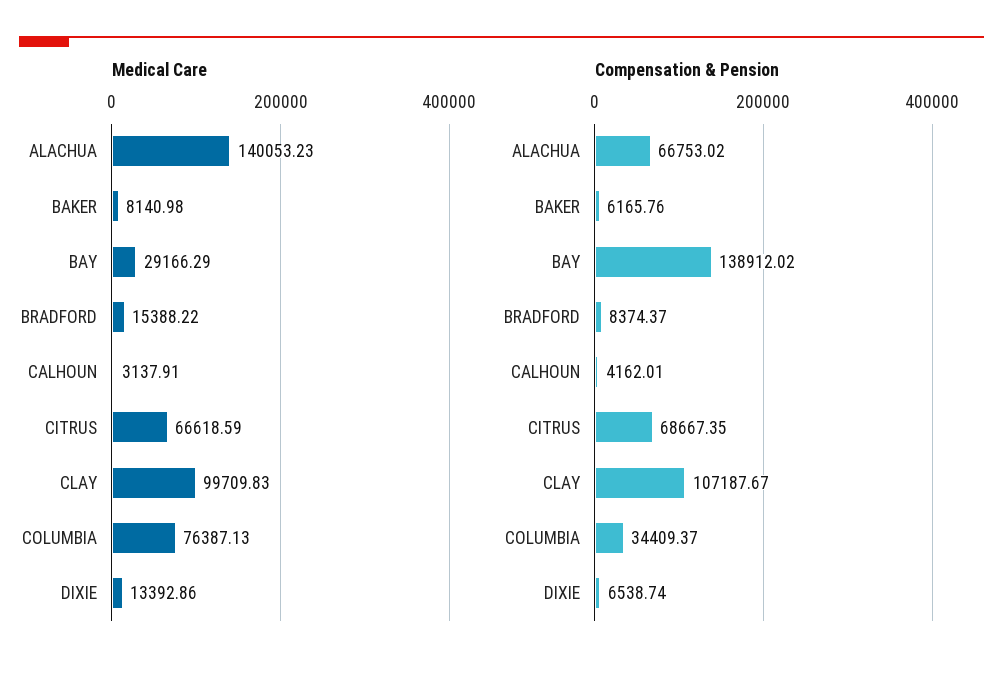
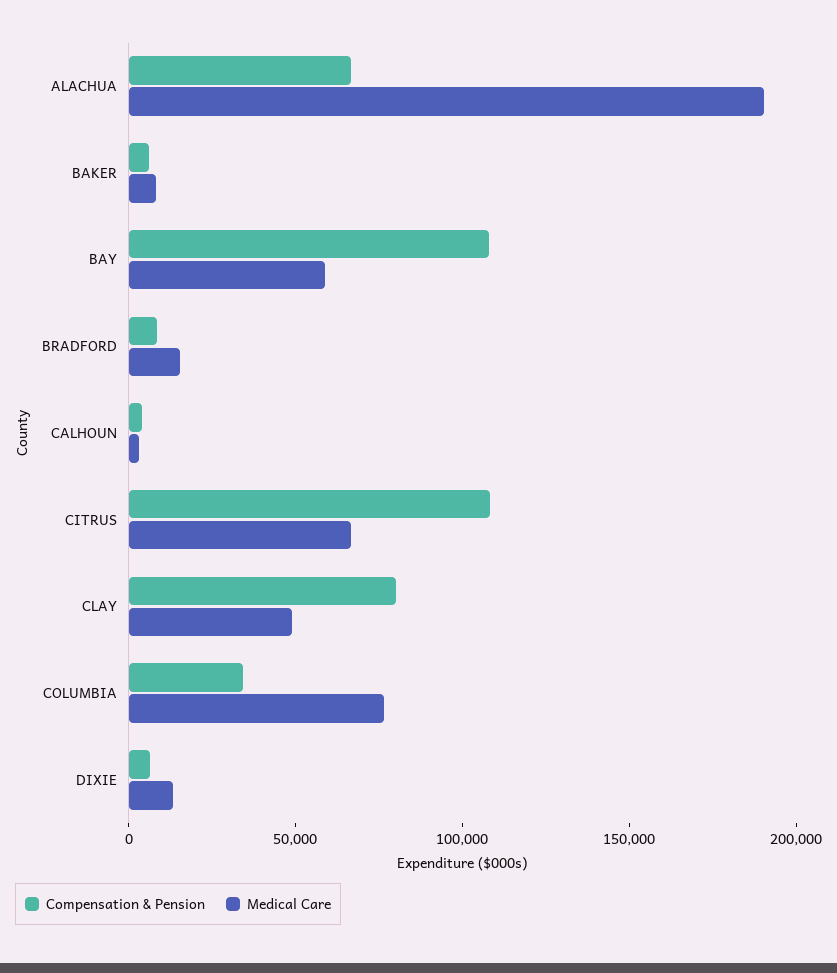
  {
    "Medical Care": {
-     "ALACHUA": 140053.23,
+     "ALACHUA": 190000,
      "BAKER": 8140.98,
-     "BAY": 29166.29,
+     "BAY": 60000,
      "BRADFORD": 15388.22,
      "CALHOUN": 3137.91,
      "CITRUS": 66618.59,
-     "CLAY": 99709.83,
+     "CLAY": 50000,
      "COLUMBIA": 76387.13,
      "DIXIE": 13392.86
    },
    "Compensation & Pension": {
      "ALACHUA": 66753.02,
      "BAKER": 6165.76,
-     "BAY": 138912.02,
+     "BAY": 110000,
      "BRADFORD": 8374.37,
      "CALHOUN": 4162.01,
-     "CITRUS": 68667.35,
+     "CITRUS": 110000,
-     "CLAY": 107187.67,
+     "CLAY": 80000,
      "COLUMBIA": 34409.37,
      "DIXIE": 6538.74
    }
  }

